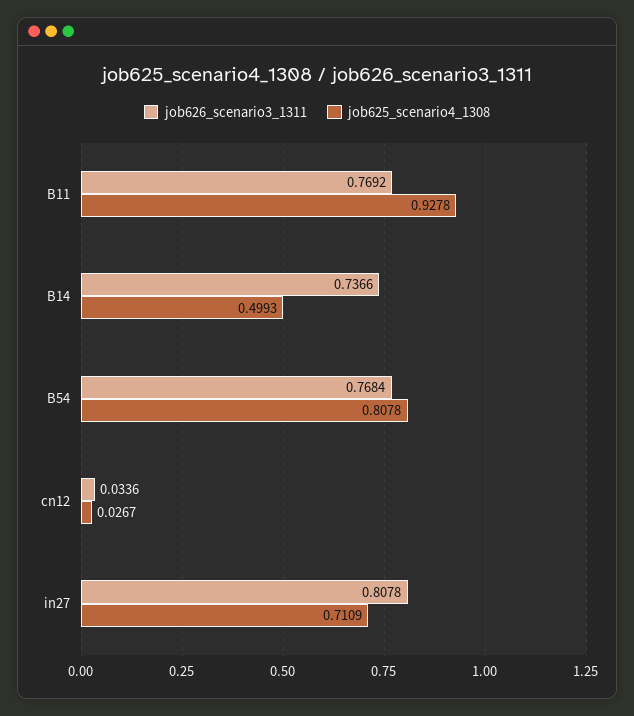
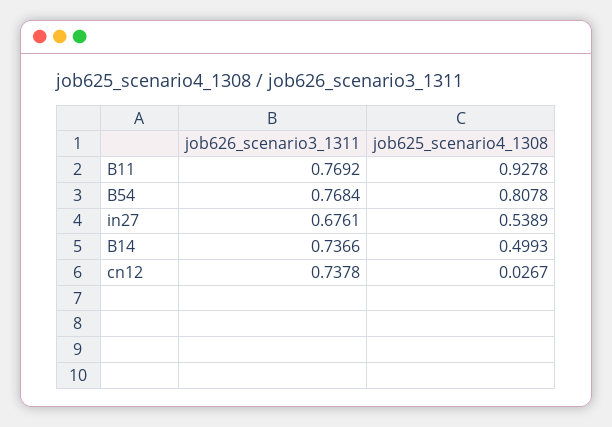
  {
    "job626_scenario3_1311": {
      "B11": 0.7692,
      "B14": 0.7366,
      "B54": 0.7684,
-     "cn12": 0.0336,
+     "cn12": 0.7378,
-     "in27": 0.8078
+     "in27": 0.6761
    },
    "job625_scenario4_1308": {
      "B11": 0.9278,
      "B14": 0.4993,
      "B54": 0.8078,
      "cn12": 0.0267,
-     "in27": 0.7109
+     "in27": 0.5389
    }
  }

